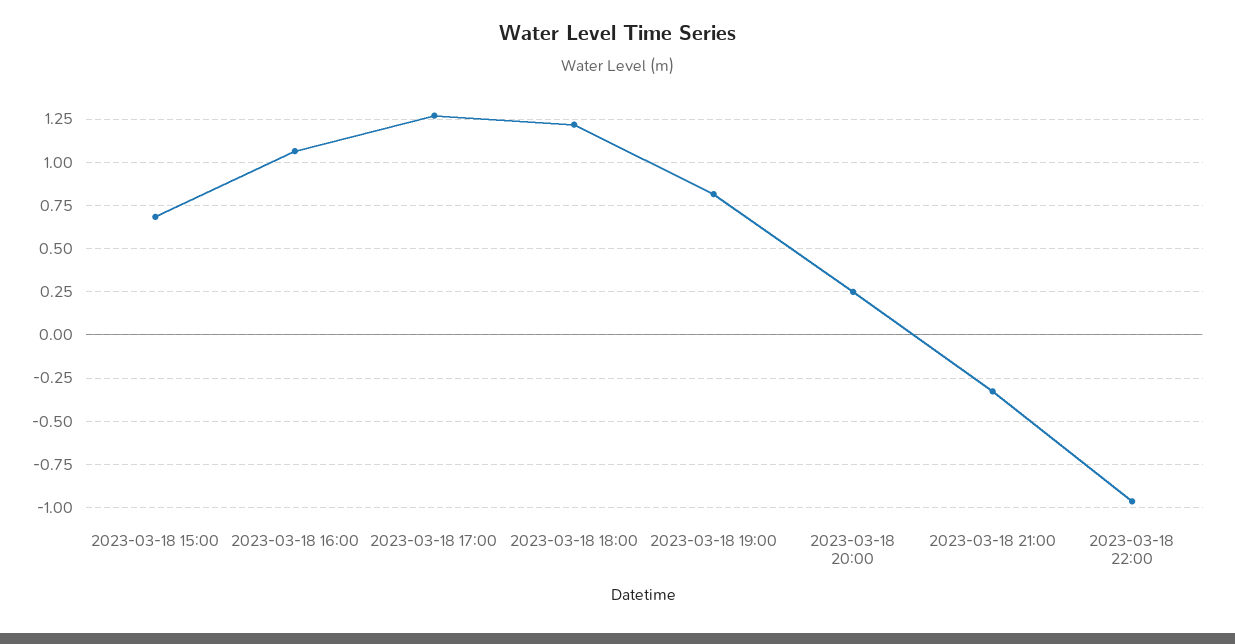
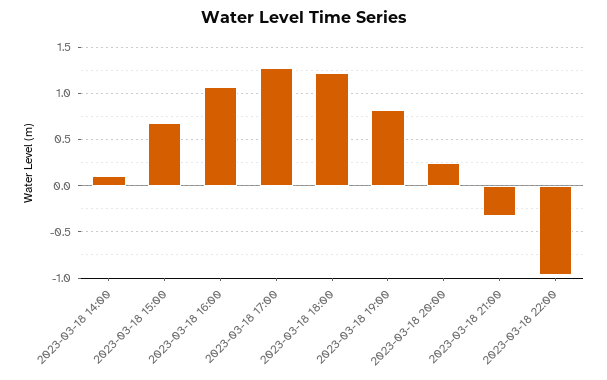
  {
    "2023-03-18 15:00": 0.7,
    "2023-03-18 16:00": 1.05,
    "2023-03-18 17:00": 1.25,
    "2023-03-18 18:00": 1.2,
    "2023-03-18 19:00": 0.8,
    "2023-03-18 20:00": 0.25,
    "2023-03-18 21:00": -0.35,
-   "2023-03-18 22:00": -0.95
+   "2023-03-18 22:00": -0.95,
+   "2023-03-18 14:00": 0.1
  }

